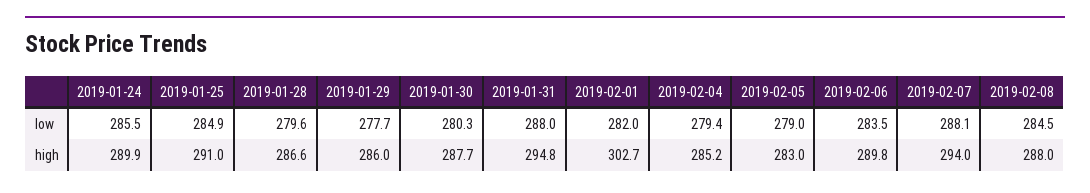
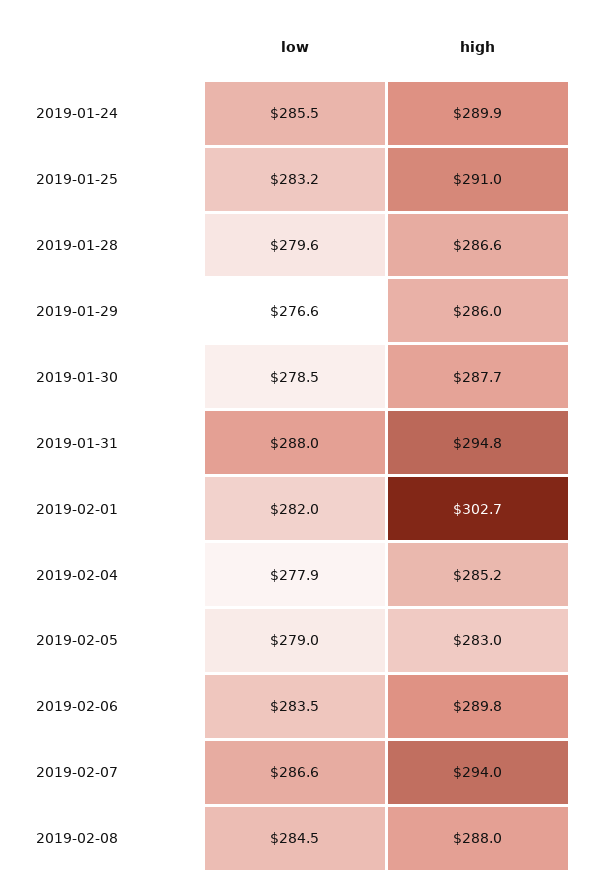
  {
    "2019-01-24": {
      "low": 285.5,
      "high": 289.9
    },
    "2019-01-25": {
-     "low": 284.9,
+     "low": 283.2,
      "high": 291
    },
    "2019-01-28": {
      "low": 279.6,
      "high": 286.6
    },
    "2019-01-29": {
-     "low": 277.7,
+     "low": 276.6,
      "high": 286
    },
    "2019-01-30": {
-     "low": 280.3,
+     "low": 278.5,
      "high": 287.7
    },
    "2019-01-31": {
      "low": 288,
      "high": 294.8
    },
    "2019-02-01": {
      "low": 282,
      "high": 302.7
    },
    "2019-02-04": {
-     "low": 279.4,
+     "low": 277.9,
      "high": 285.2
    },
    "2019-02-05": {
      "low": 279,
      "high": 283
    },
    "2019-02-06": {
      "low": 283.5,
      "high": 289.8
    },
    "2019-02-07": {
-     "low": 288.1,
+     "low": 286.6,
      "high": 294
    },
    "2019-02-08": {
      "low": 284.5,
      "high": 288
    }
  }

